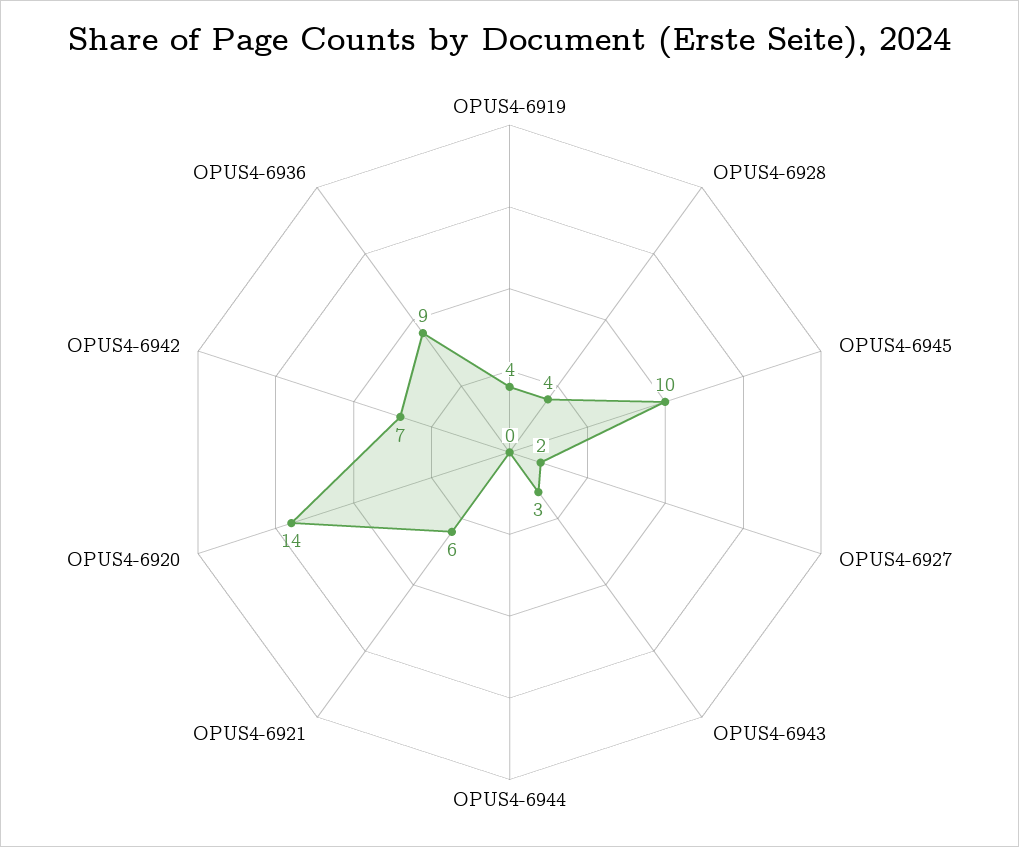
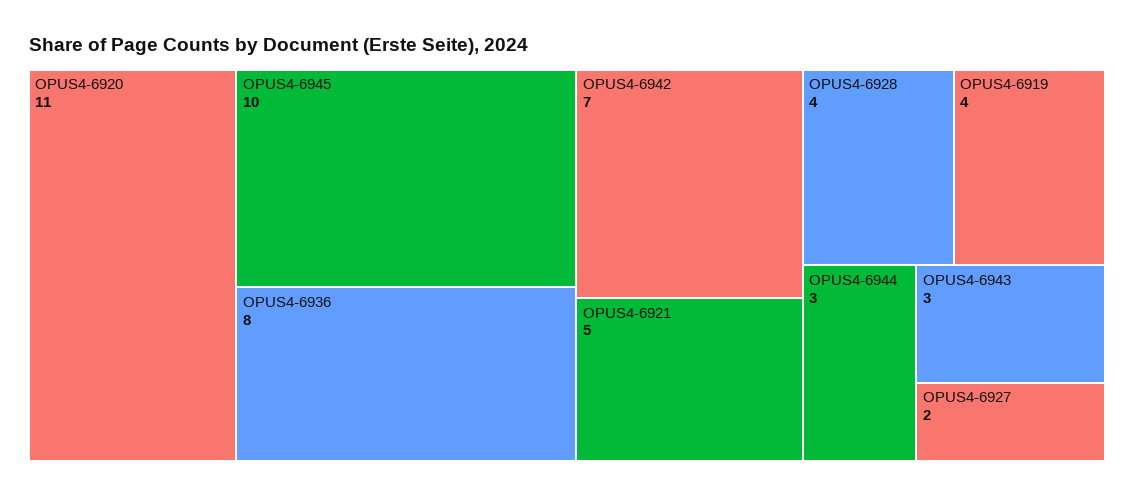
  {
    "OPUS4-6919": 4,
    "OPUS4-6928": 4,
    "OPUS4-6945": 10,
    "OPUS4-6927": 2,
    "OPUS4-6943": 3,
-   "OPUS4-6944": 0,
+   "OPUS4-6944": 3,
-   "OPUS4-6921": 6,
+   "OPUS4-6921": 5,
-   "OPUS4-6920": 14,
+   "OPUS4-6920": 11,
    "OPUS4-6942": 7,
-   "OPUS4-6936": 9
+   "OPUS4-6936": 8
  }

